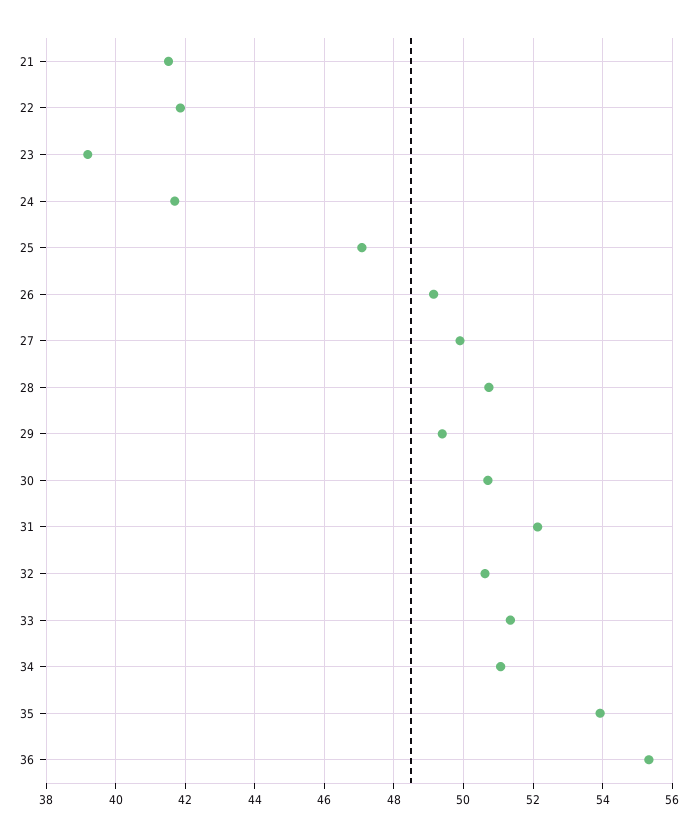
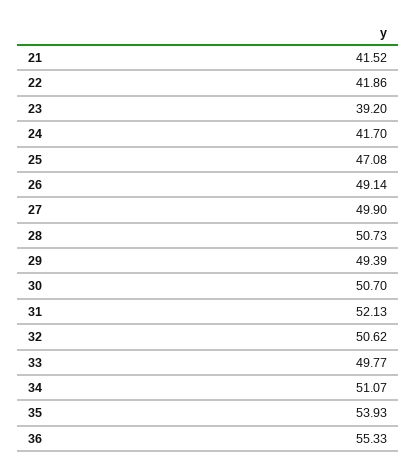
  {
    "21": 41.52,
    "22": 41.86,
    "23": 39.2,
    "24": 41.7,
    "25": 47.08,
    "26": 49.14,
    "27": 49.9,
    "28": 50.73,
    "29": 49.39,
    "30": 50.7,
    "31": 52.13,
    "32": 50.62,
-   "33": 51.4,
+   "33": 49.77,
    "34": 51.07,
    "35": 53.93,
    "36": 55.33
  }

